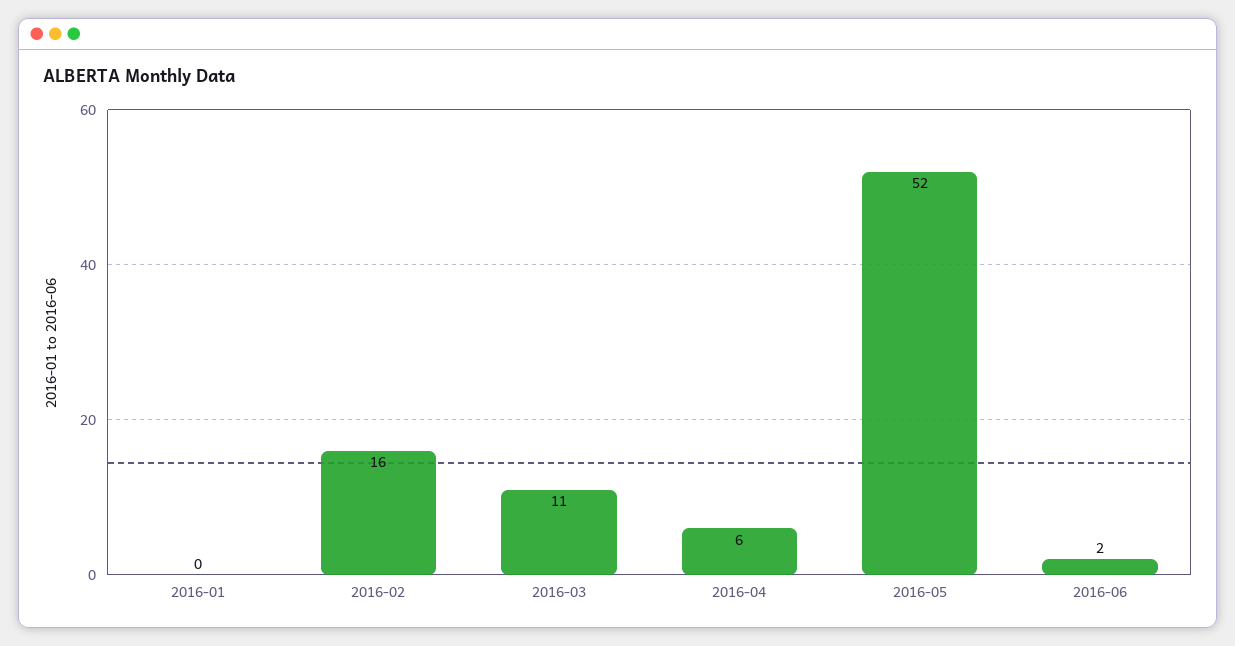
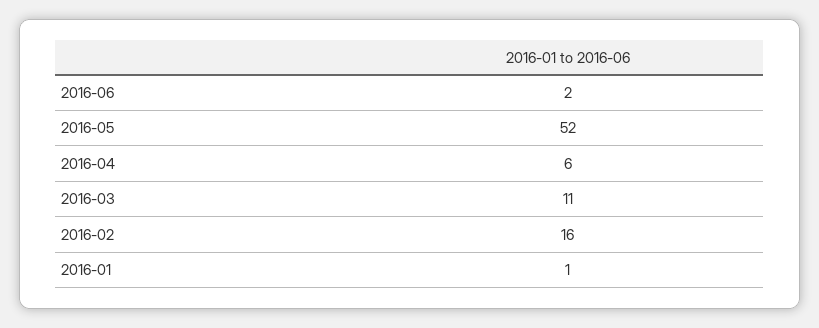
  {
-   "2016-01": 0,
+   "2016-01": 1,
    "2016-02": 16,
    "2016-03": 11,
    "2016-04": 6,
    "2016-05": 52,
    "2016-06": 2
  }

